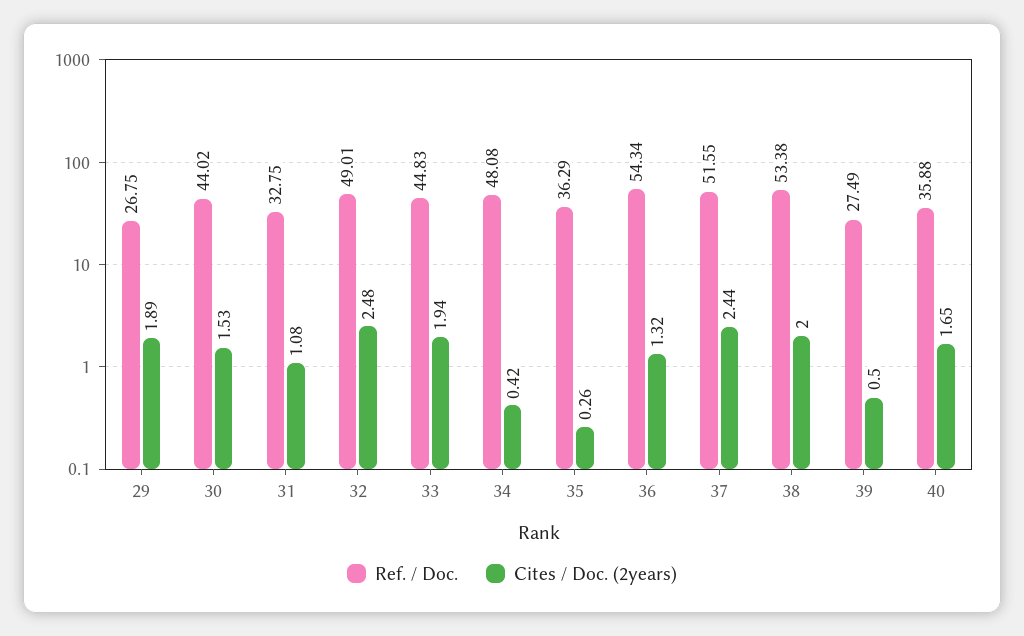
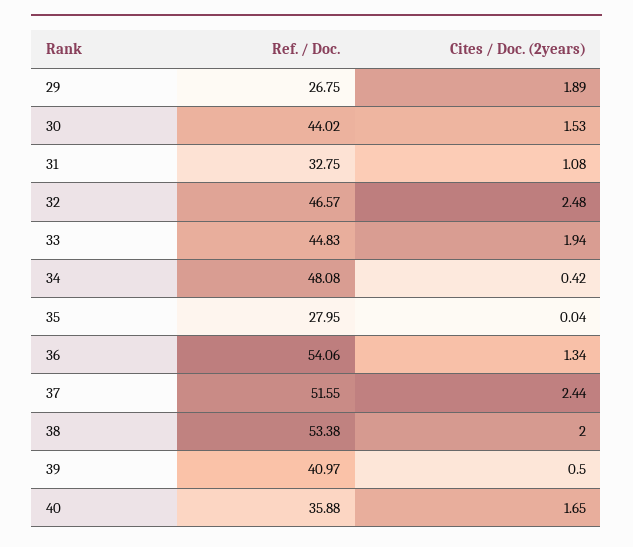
  {
    "Ref. / Doc.": {
      "29": 26.75,
      "30": 44.02,
      "31": 32.75,
-     "32": 49.01,
+     "32": 46.57,
      "33": 44.83,
      "34": 48.08,
-     "35": 36.29,
+     "35": 27.95,
-     "36": 54.34,
+     "36": 54.06,
      "37": 51.55,
      "38": 53.38,
-     "39": 27.49,
+     "39": 40.97,
      "40": 35.88
    },
    "Cites / Doc. (2years)": {
      "29": 1.89,
      "30": 1.53,
      "31": 1.08,
      "32": 2.48,
      "33": 1.94,
      "34": 0.42,
-     "35": 0.26,
+     "35": 0.04,
-     "36": 1.32,
+     "36": 1.34,
      "37": 2.44,
      "38": 2,
      "39": 0.5,
      "40": 1.65
    }
  }

